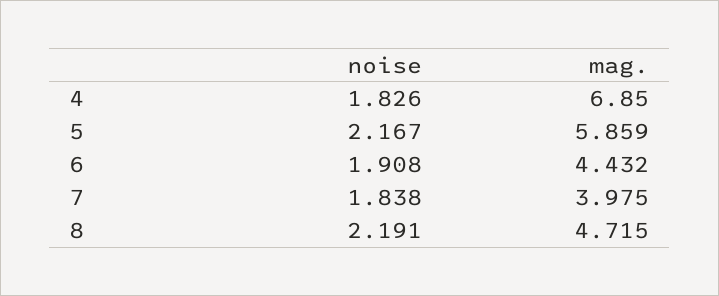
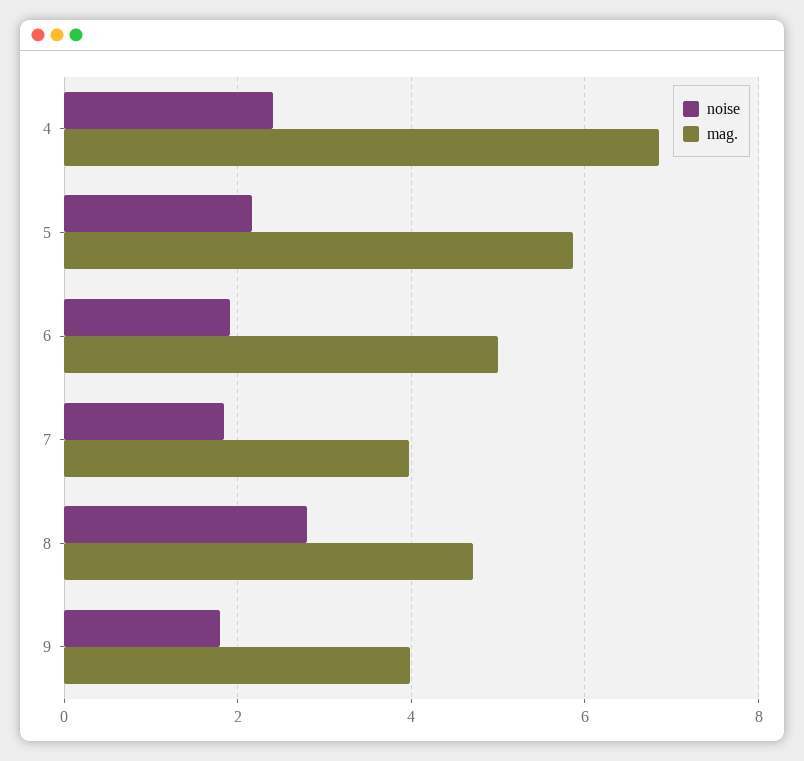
  {
    "noise": {
-     "4": 1.826,
+     "4": 2.4,
      "5": 2.167,
      "6": 1.908,
      "7": 1.838,
-     "8": 2.191
+     "8": 2.8,
+     "9": 1.8
    },
    "mag.": {
      "4": 6.85,
      "5": 5.859,
-     "6": 4.432,
+     "6": 5,
      "7": 3.975,
-     "8": 4.715
+     "8": 4.715,
+     "9": 4
    }
  }

